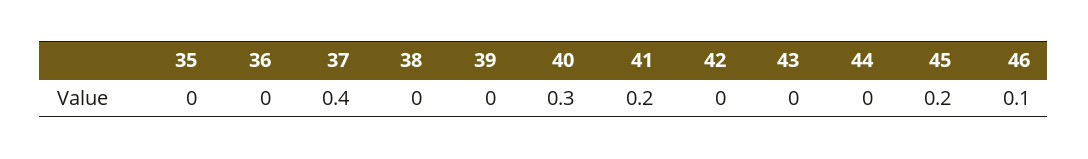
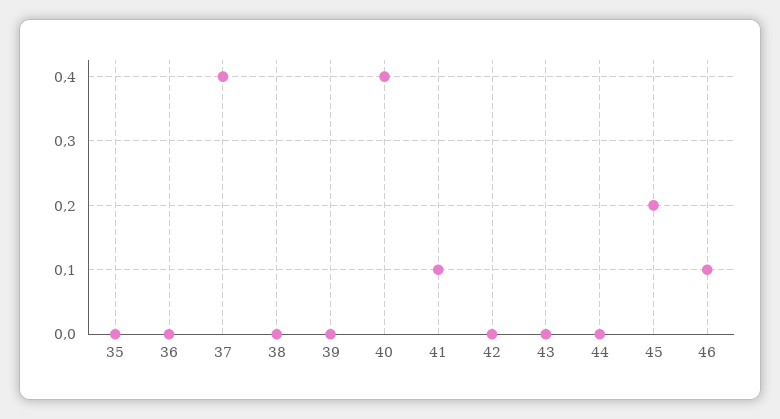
  {
    "35": 0,
    "36": 0,
    "37": 0.4,
    "38": 0,
    "39": 0,
-   "40": 0.3,
+   "40": 0.4,
-   "41": 0.2,
+   "41": 0.1,
    "42": 0,
    "43": 0,
    "44": 0,
    "45": 0.2,
    "46": 0.1
  }

